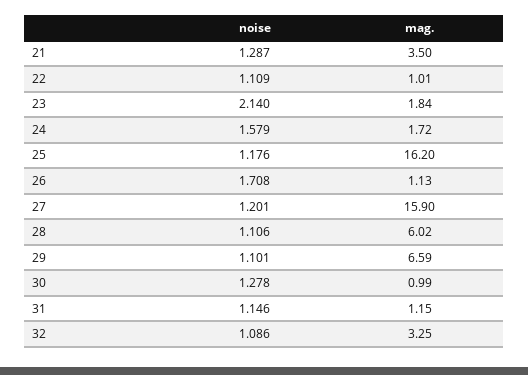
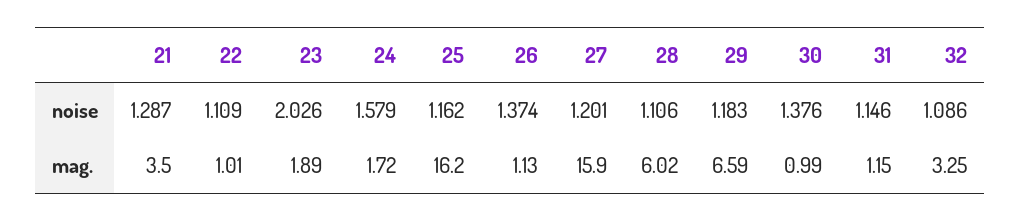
  {
    "noise": {
      "21": 1.287,
      "22": 1.109,
-     "23": 2.14,
+     "23": 2.026,
      "24": 1.579,
-     "25": 1.176,
+     "25": 1.162,
-     "26": 1.708,
+     "26": 1.374,
      "27": 1.201,
      "28": 1.106,
-     "29": 1.101,
+     "29": 1.183,
-     "30": 1.278,
+     "30": 1.376,
      "31": 1.146,
      "32": 1.086
    },
    "mag.": {
      "21": 3.5,
      "22": 1.01,
-     "23": 1.84,
+     "23": 1.89,
      "24": 1.72,
      "25": 16.2,
      "26": 1.13,
      "27": 15.9,
      "28": 6.02,
      "29": 6.59,
      "30": 0.99,
      "31": 1.15,
      "32": 3.25
    }
  }

